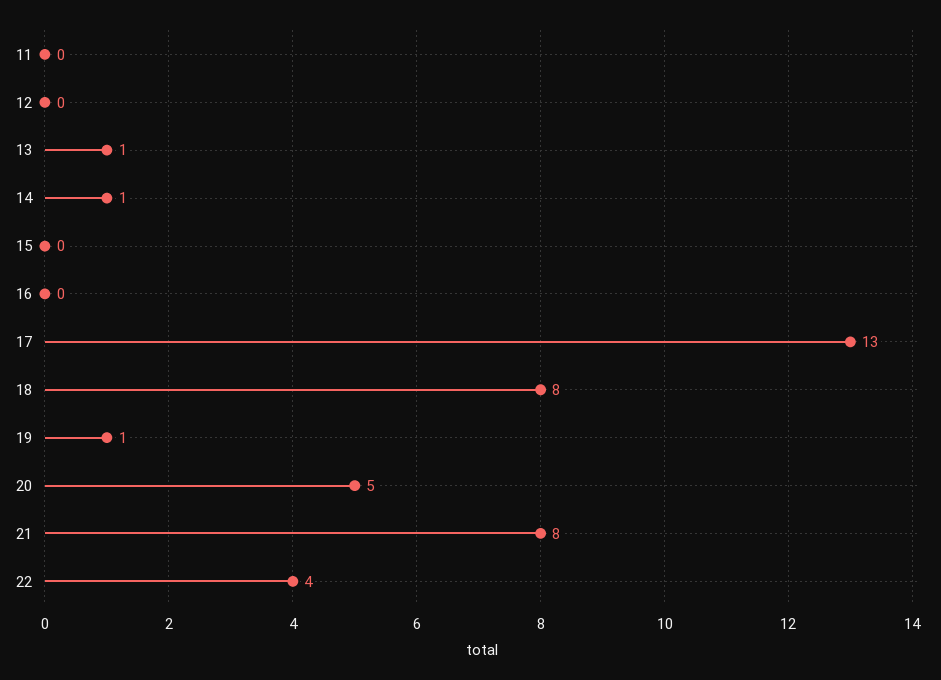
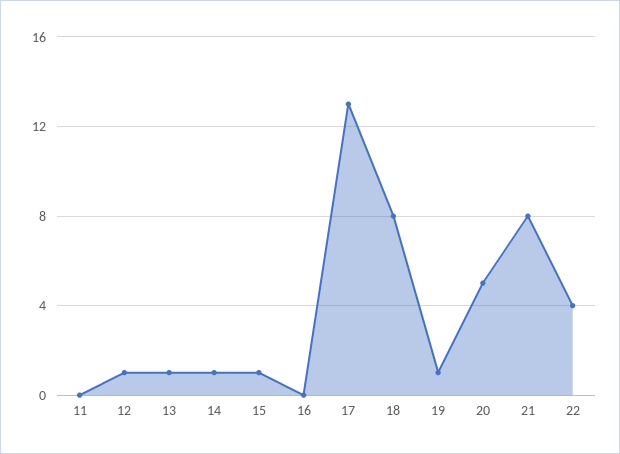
  {
    "11": 0,
-   "12": 0,
+   "12": 1,
    "13": 1,
    "14": 1,
-   "15": 0,
+   "15": 1,
    "16": 0,
    "17": 13,
    "18": 8,
    "19": 1,
    "20": 5,
    "21": 8,
    "22": 4
  }

